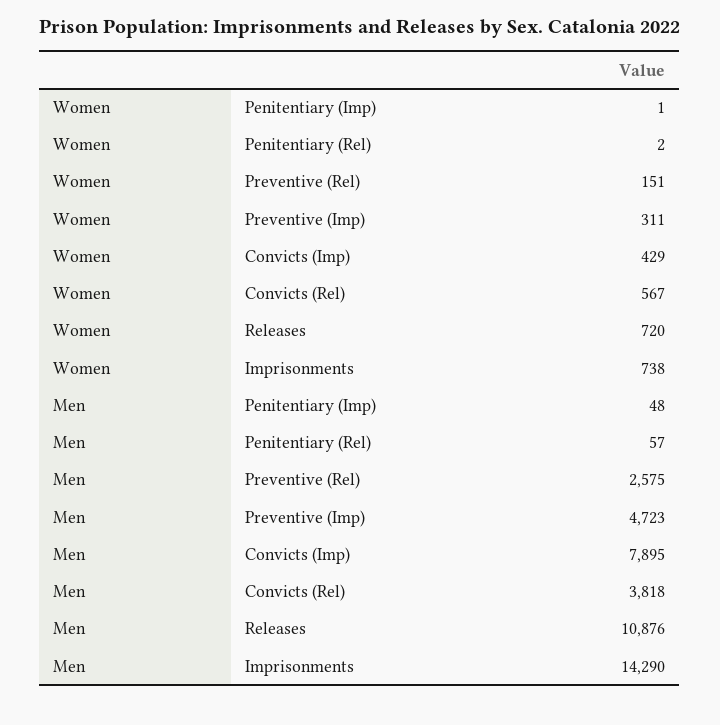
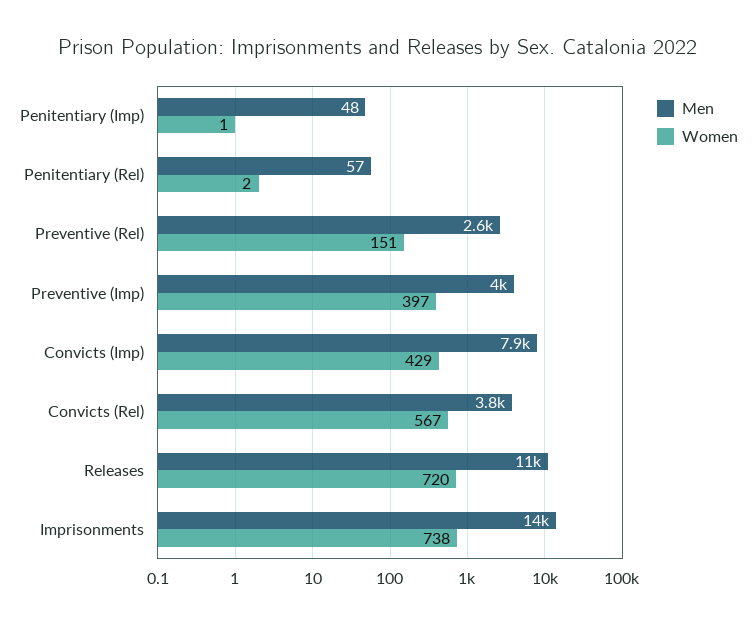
  {
    "Women": {
      "Penitentiary (Imp)": 1,
      "Penitentiary (Rel)": 2,
      "Preventive (Rel)": 151,
-     "Preventive (Imp)": 311,
+     "Preventive (Imp)": 397,
      "Convicts (Imp)": 429,
      "Convicts (Rel)": 567,
      "Releases": 720,
      "Imprisonments": 738
    },
    "Men": {
      "Penitentiary (Imp)": 48,
      "Penitentiary (Rel)": 57,
      "Preventive (Rel)": 2575,
-     "Preventive (Imp)": 4723,
+     "Preventive (Imp)": 4000,
      "Convicts (Imp)": 7895,
      "Convicts (Rel)": 3818,
      "Releases": 10876,
      "Imprisonments": 14290
    }
  }

